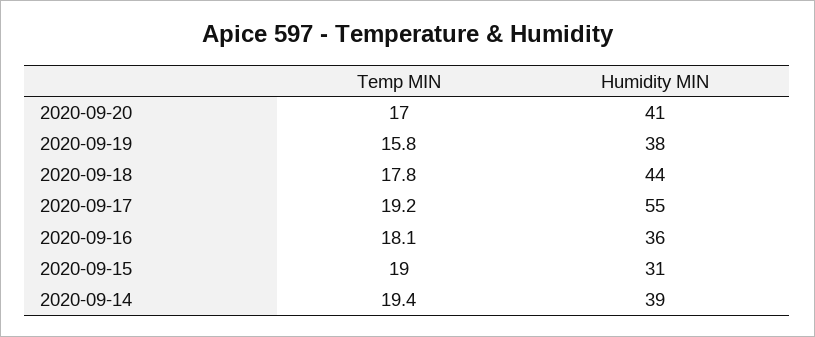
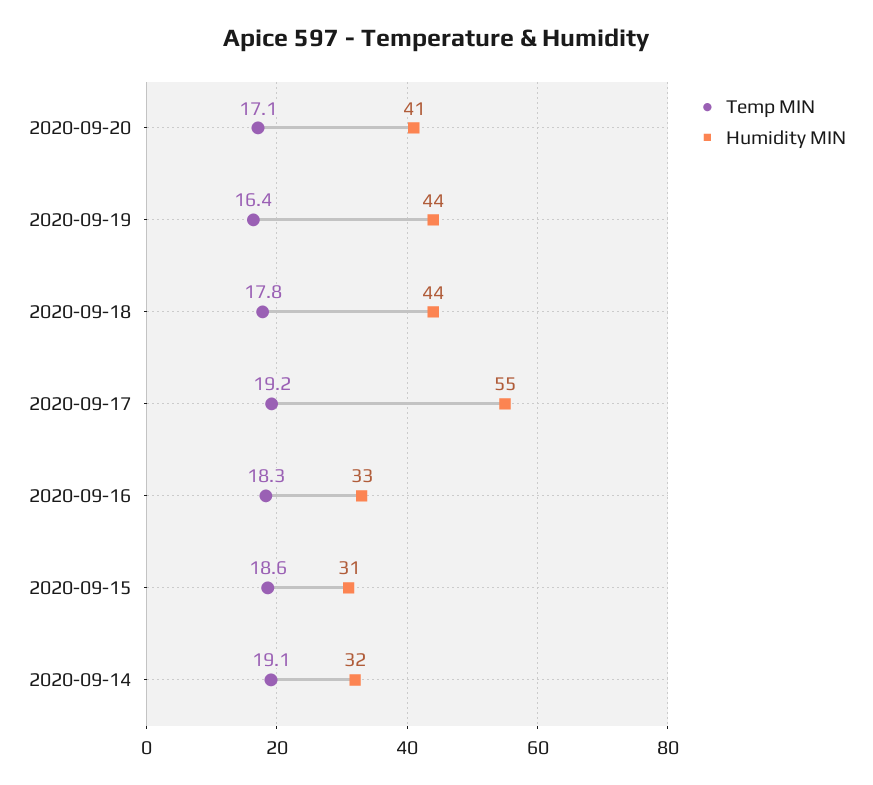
  {
    "Temp MIN": {
-     "2020-09-20": 17,
+     "2020-09-20": 17.1,
-     "2020-09-19": 15.8,
+     "2020-09-19": 16.4,
      "2020-09-18": 17.8,
      "2020-09-17": 19.2,
-     "2020-09-16": 18.1,
+     "2020-09-16": 18.3,
-     "2020-09-15": 19,
+     "2020-09-15": 18.6,
-     "2020-09-14": 19.4
+     "2020-09-14": 19.1
    },
    "Humidity MIN": {
      "2020-09-20": 41,
-     "2020-09-19": 38,
+     "2020-09-19": 44,
      "2020-09-18": 44,
      "2020-09-17": 55,
-     "2020-09-16": 36,
+     "2020-09-16": 33,
      "2020-09-15": 31,
-     "2020-09-14": 39
+     "2020-09-14": 32
    }
  }

